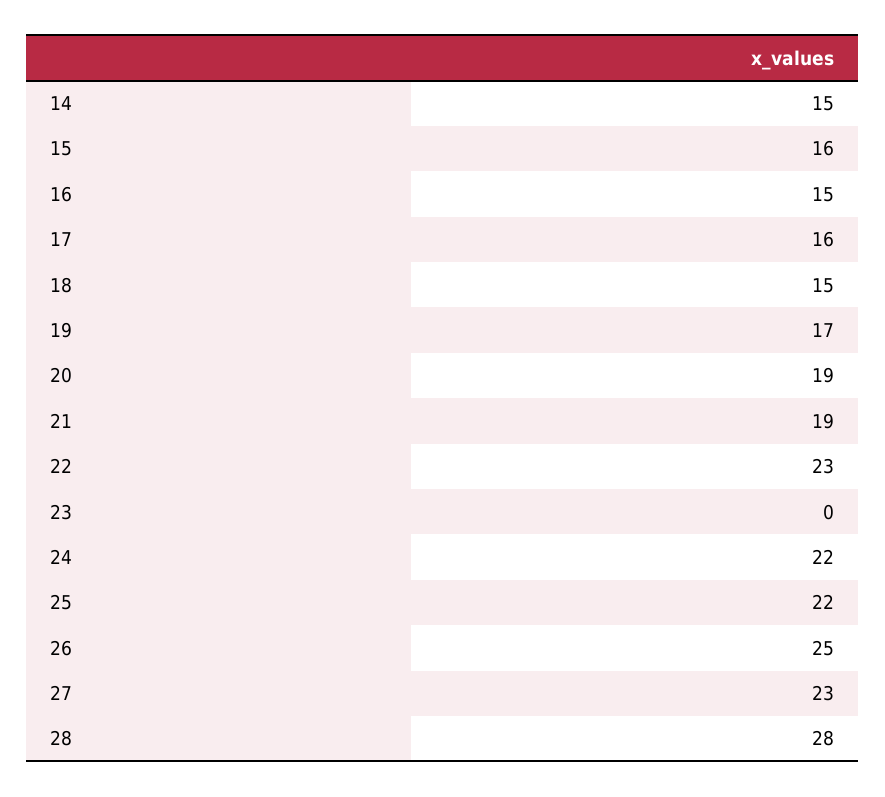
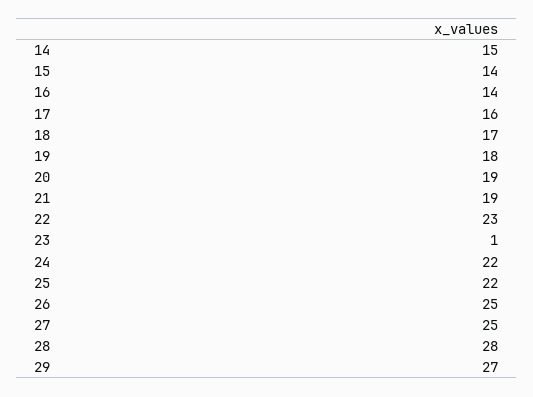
  {
    "14": 15,
-   "15": 16,
+   "15": 14,
-   "16": 15,
+   "16": 14,
    "17": 16,
-   "18": 15,
+   "18": 17,
-   "19": 17,
+   "19": 18,
    "20": 19,
    "21": 19,
    "22": 23,
-   "23": 0,
+   "23": 1,
    "24": 22,
    "25": 22,
    "26": 25,
-   "27": 23,
+   "27": 25,
-   "28": 28
+   "28": 28,
+   "29": 27
  }

